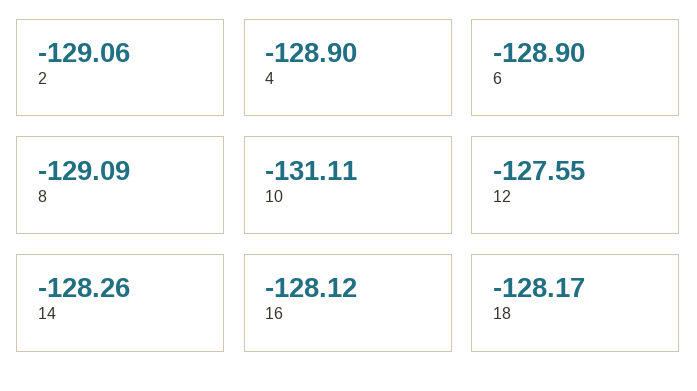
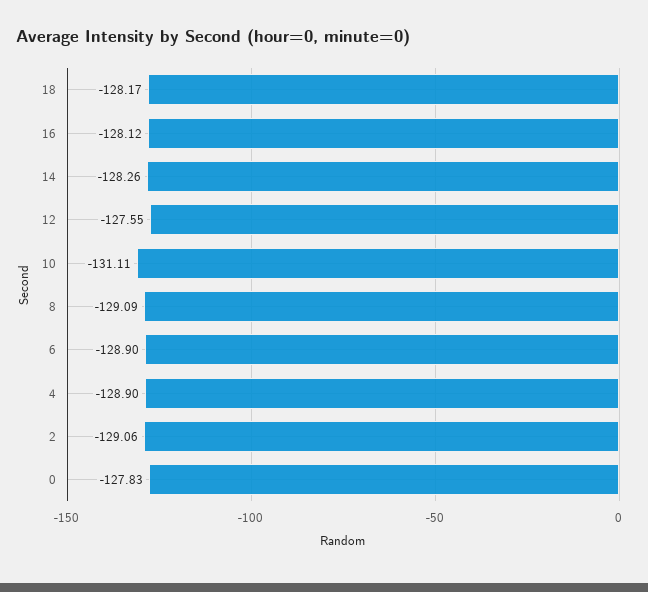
  {
    "2": -129.06,
    "4": -128.9,
    "6": -128.9,
    "8": -129.09,
    "10": -131.11,
    "12": -127.55,
    "14": -128.26,
    "16": -128.12,
-   "18": -128.17
+   "18": -128.17,
+   "0": -127.83
  }

